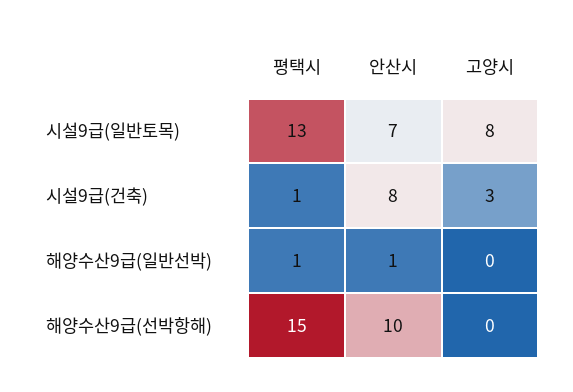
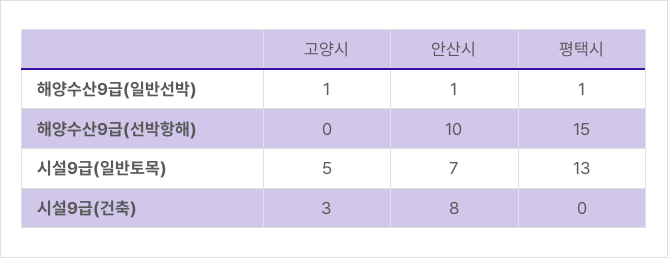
  {
    "평택시": {
      "시설9급(일반토목)": 13,
-     "시설9급(건축)": 1,
+     "시설9급(건축)": 0,
      "해양수산9급(일반선박)": 1,
      "해양수산9급(선박항해)": 15
    },
    "안산시": {
      "시설9급(일반토목)": 7,
      "시설9급(건축)": 8,
      "해양수산9급(일반선박)": 1,
      "해양수산9급(선박항해)": 10
    },
    "고양시": {
-     "시설9급(일반토목)": 8,
+     "시설9급(일반토목)": 5,
      "시설9급(건축)": 3,
-     "해양수산9급(일반선박)": 0,
+     "해양수산9급(일반선박)": 1,
      "해양수산9급(선박항해)": 0
    }
  }

